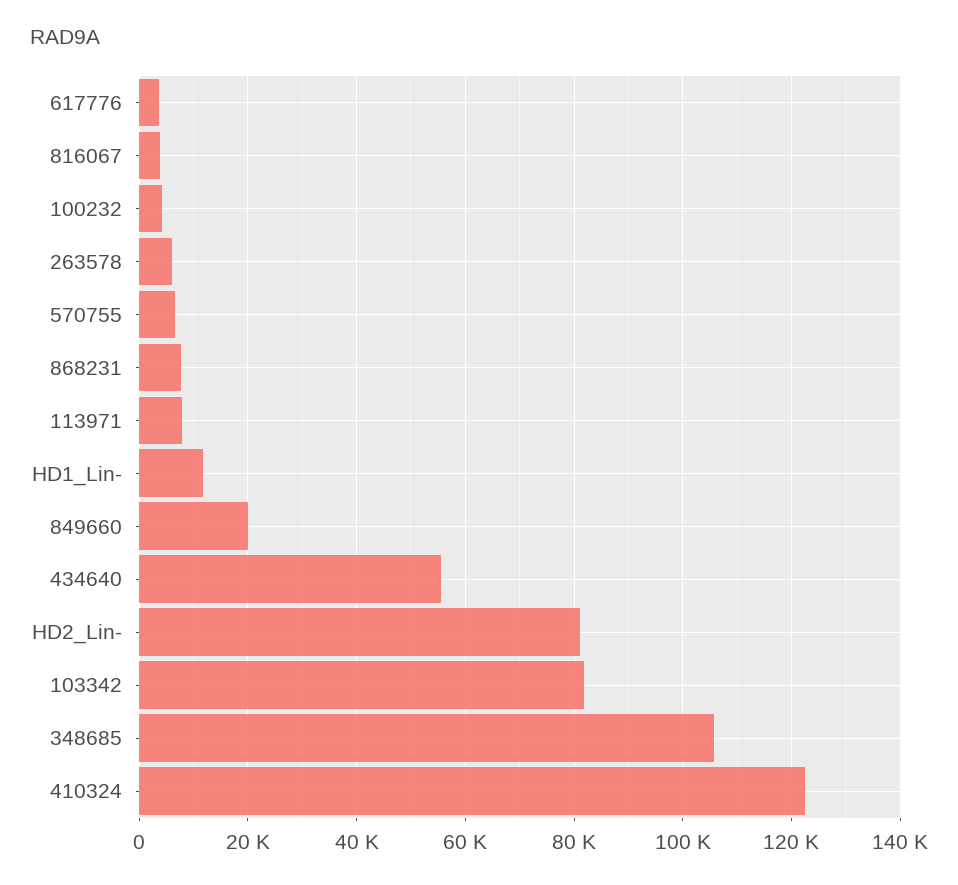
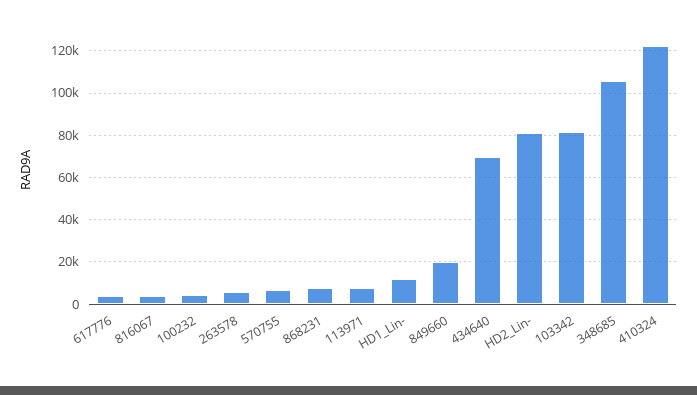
  {
    "617776": 4000,
    "816067": 4000,
    "100232": 4000,
    "263578": 6000,
    "570755": 6000,
    "868231": 8000,
    "113971": 8000,
    "HD1_Lin-": 12000,
    "849660": 20000,
-   "434640": 56000,
+   "434640": 70000,
    "HD2_Lin-": 82000,
    "103342": 82000,
    "348685": 106000,
    "410324": 122000
  }

